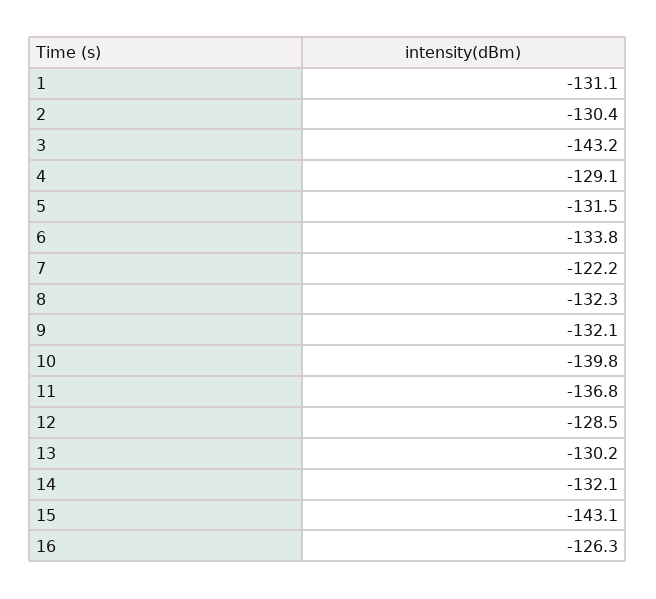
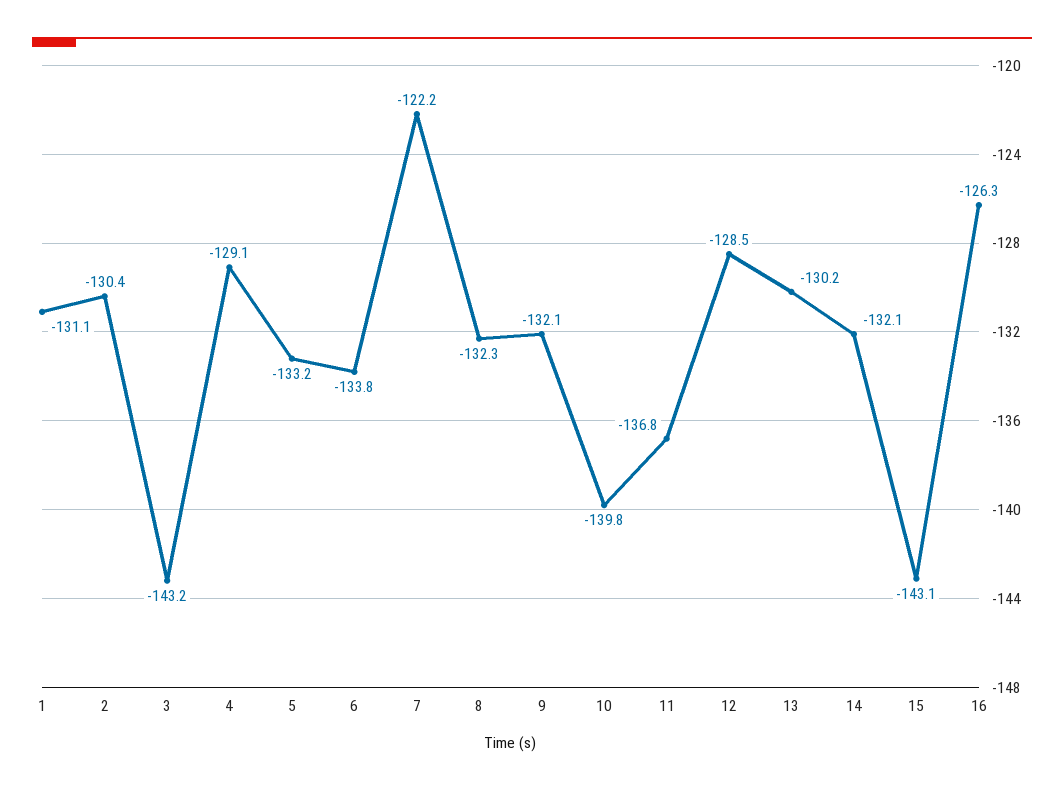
  {
    "1": -131.1,
    "2": -130.4,
    "3": -143.2,
    "4": -129.1,
-   "5": -131.5,
+   "5": -133.2,
    "6": -133.8,
    "7": -122.2,
    "8": -132.3,
    "9": -132.1,
    "10": -139.8,
    "11": -136.8,
    "12": -128.5,
    "13": -130.2,
    "14": -132.1,
    "15": -143.1,
    "16": -126.3
  }

